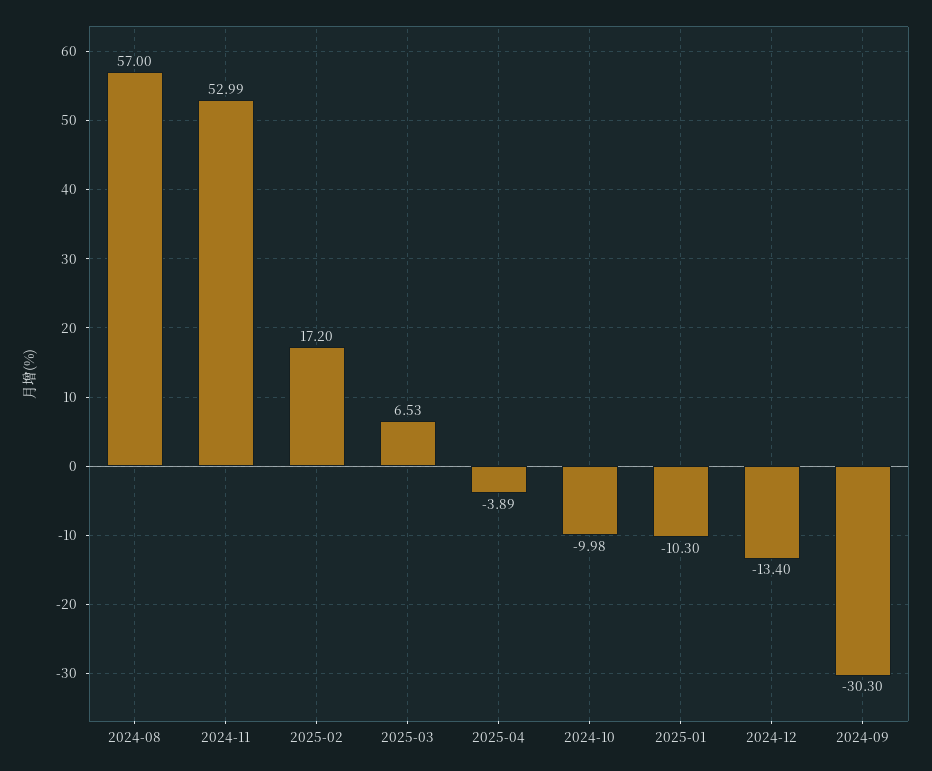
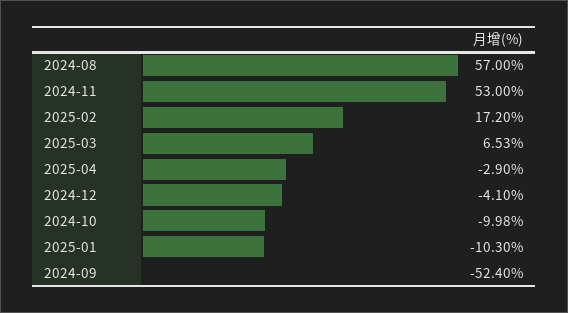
  {
    "2024-08": 57,
-   "2024-11": 52.99,
+   "2024-11": 53,
    "2025-02": 17.2,
    "2025-03": 6.53,
-   "2025-04": -3.89,
+   "2025-04": -2.9,
    "2024-10": -9.98,
    "2025-01": -10.3,
-   "2024-12": -13.4,
+   "2024-12": -4.1,
-   "2024-09": -30.3
+   "2024-09": -52.4
  }

